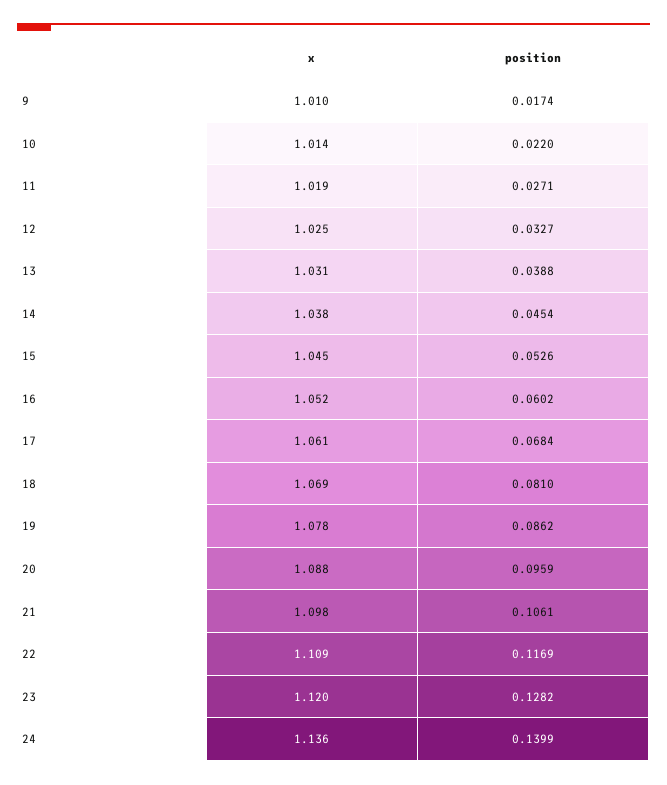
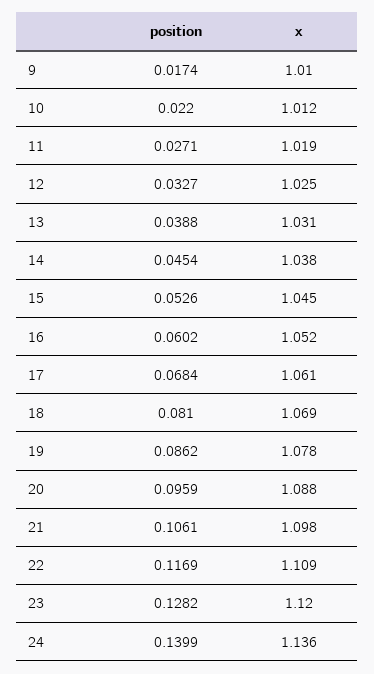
  {
    "x": {
      "9": 1.01,
-     "10": 1.014,
+     "10": 1.012,
      "11": 1.019,
      "12": 1.025,
      "13": 1.031,
      "14": 1.038,
      "15": 1.045,
      "16": 1.052,
      "17": 1.061,
      "18": 1.069,
      "19": 1.078,
      "20": 1.088,
      "21": 1.098,
      "22": 1.109,
      "23": 1.12,
      "24": 1.136
    },
    "position": {
      "9": 0.0174,
      "10": 0.022,
      "11": 0.0271,
      "12": 0.0327,
      "13": 0.0388,
      "14": 0.0454,
      "15": 0.0526,
      "16": 0.0602,
      "17": 0.0684,
      "18": 0.081,
      "19": 0.0862,
      "20": 0.0959,
      "21": 0.1061,
      "22": 0.1169,
      "23": 0.1282,
      "24": 0.1399
    }
  }

